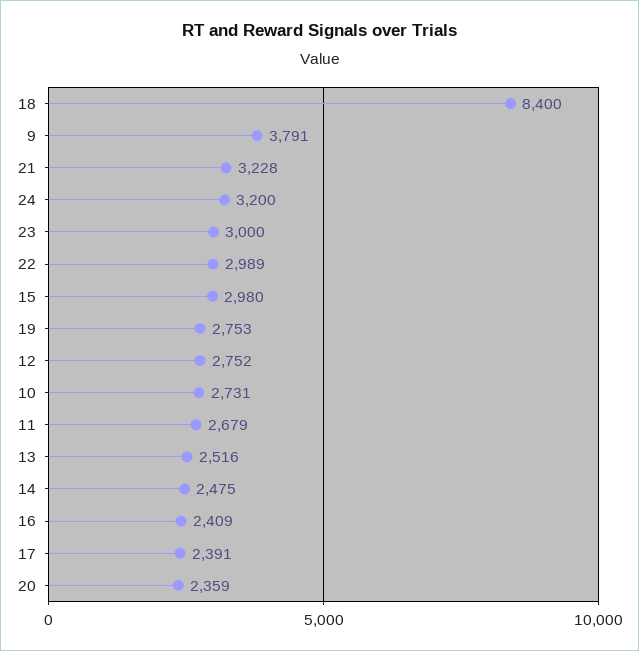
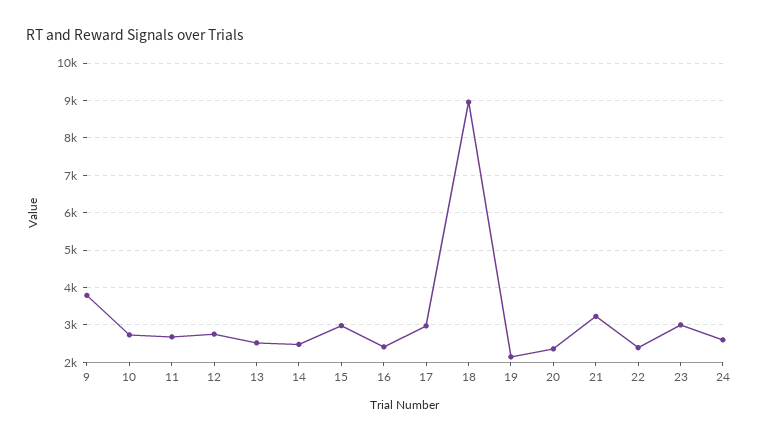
  {
-   "18": 8400,
+   "18": 9000,
    "9": 3791,
    "21": 3228,
-   "24": 3200,
+   "24": 2600,
    "23": 3000,
-   "22": 2989,
+   "22": 2400,
    "15": 2980,
-   "19": 2753,
+   "19": 2200,
    "12": 2752,
    "10": 2731,
    "11": 2679,
    "13": 2516,
    "14": 2475,
    "16": 2409,
-   "17": 2391,
+   "17": 3000,
    "20": 2359
  }

